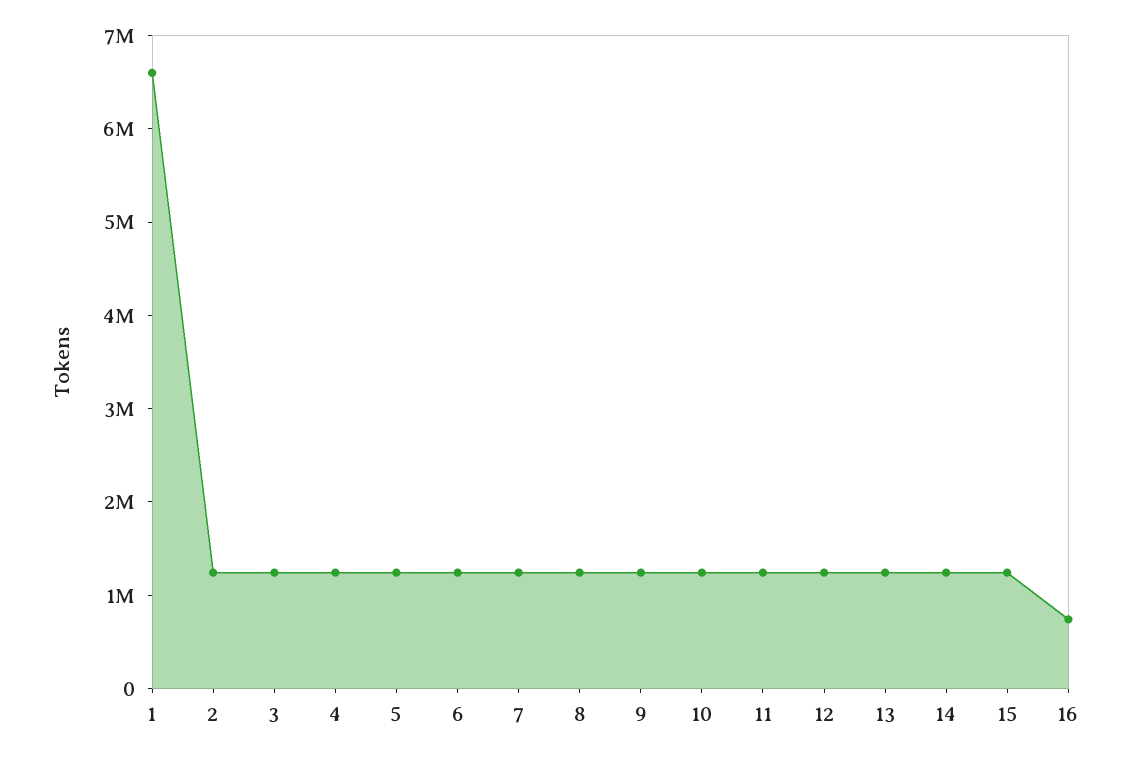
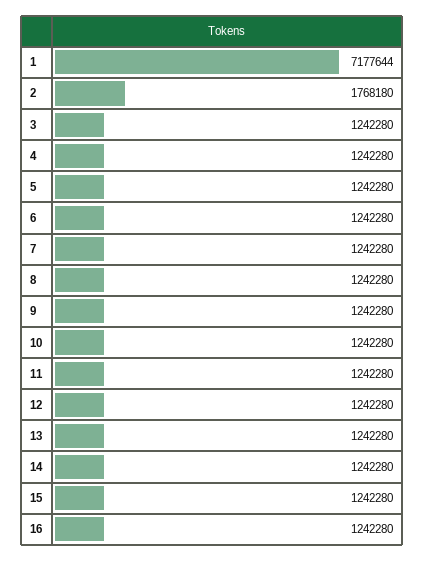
  {
-   "1": 6600000,
+   "1": 7177644,
-   "2": 1200000,
+   "2": 1768180,
    "3": 1242280,
    "4": 1242280,
    "5": 1242280,
    "6": 1242280,
    "7": 1242280,
    "8": 1242280,
    "9": 1242280,
    "10": 1242280,
    "11": 1242280,
    "12": 1242280,
    "13": 1242280,
    "14": 1242280,
    "15": 1242280,
-   "16": 800000
+   "16": 1242280
  }

